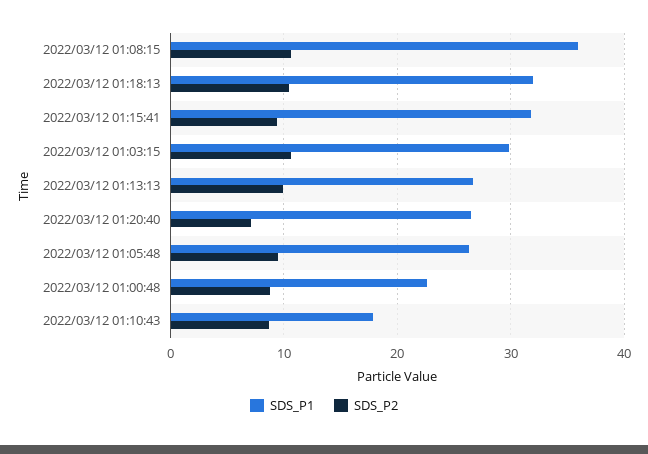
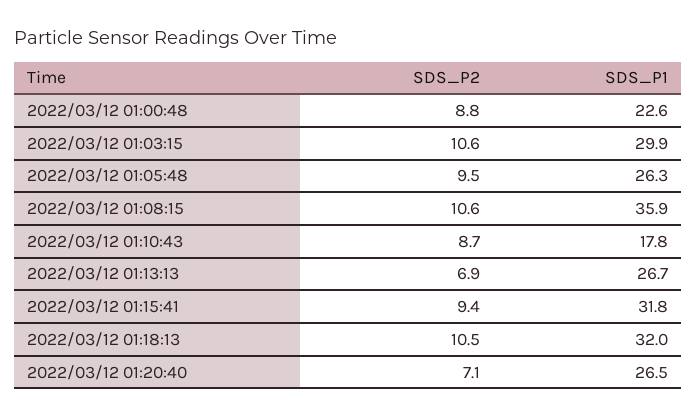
  {
    "SDS_P1": {
      "2022/03/12 01:08:15": 35.9,
      "2022/03/12 01:18:13": 32,
      "2022/03/12 01:15:41": 31.8,
      "2022/03/12 01:03:15": 29.9,
      "2022/03/12 01:13:13": 26.7,
      "2022/03/12 01:20:40": 26.5,
      "2022/03/12 01:05:48": 26.3,
      "2022/03/12 01:00:48": 22.6,
      "2022/03/12 01:10:43": 17.8
    },
    "SDS_P2": {
      "2022/03/12 01:08:15": 10.6,
      "2022/03/12 01:18:13": 10.5,
      "2022/03/12 01:15:41": 9.4,
      "2022/03/12 01:03:15": 10.6,
-     "2022/03/12 01:13:13": 10,
+     "2022/03/12 01:13:13": 6.9,
      "2022/03/12 01:20:40": 7.1,
      "2022/03/12 01:05:48": 9.5,
      "2022/03/12 01:00:48": 8.8,
      "2022/03/12 01:10:43": 8.7
    }
  }

